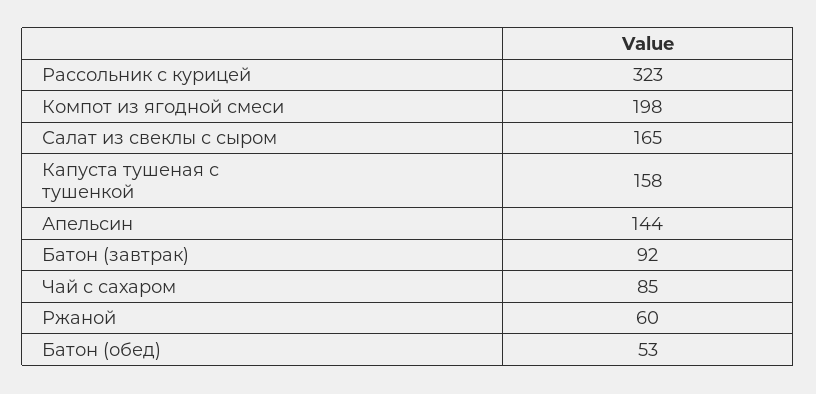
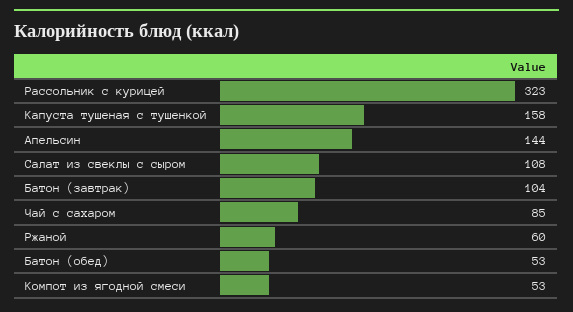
  {
    "Рассольник с курицей": 323,
-   "Компот из ягодной смеси": 198,
+   "Компот из ягодной смеси": 53,
-   "Салат из свеклы с сыром": 165,
+   "Салат из свеклы с сыром": 108,
    "Капуста тушеная с тушенкой": 158,
    "Апельсин": 144,
-   "Батон (завтрак)": 92,
+   "Батон (завтрак)": 104,
    "Чай с сахаром": 85,
    "Ржаной": 60,
    "Батон (обед)": 53
  }

